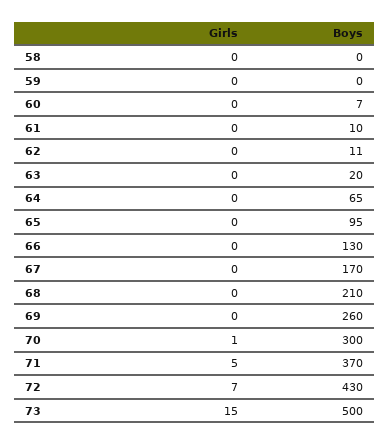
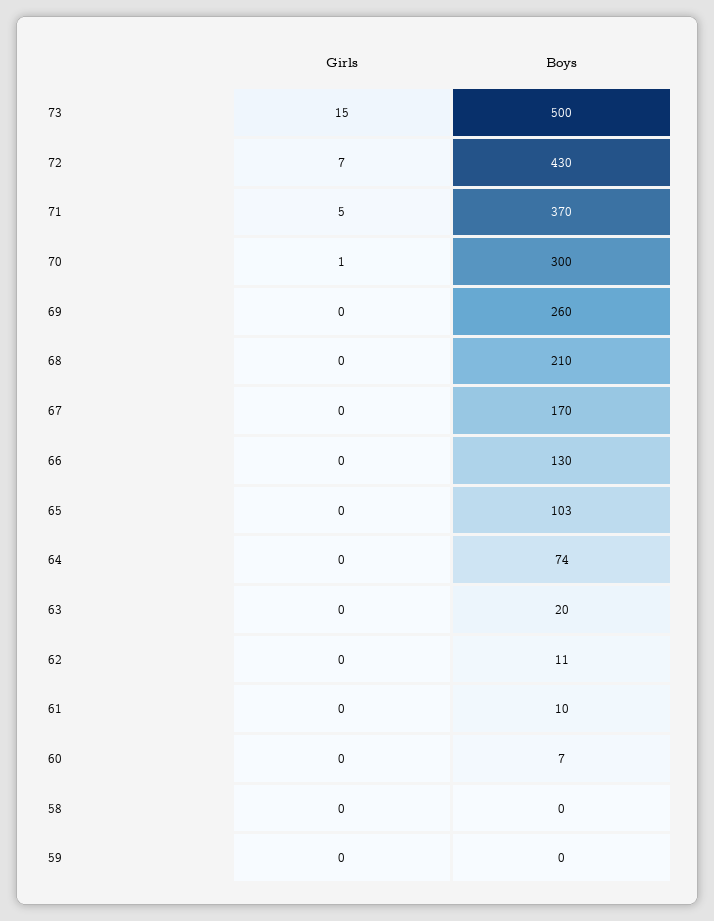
  {
    "Girls": {
      "58": 0,
      "59": 0,
      "60": 0,
      "61": 0,
      "62": 0,
      "63": 0,
      "64": 0,
      "65": 0,
      "66": 0,
      "67": 0,
      "68": 0,
      "69": 0,
      "70": 1,
      "71": 5,
      "72": 7,
      "73": 15
    },
    "Boys": {
      "58": 0,
      "59": 0,
      "60": 7,
      "61": 10,
      "62": 11,
      "63": 20,
-     "64": 65,
+     "64": 74,
-     "65": 95,
+     "65": 103,
      "66": 130,
      "67": 170,
      "68": 210,
      "69": 260,
      "70": 300,
      "71": 370,
      "72": 430,
      "73": 500
    }
  }

